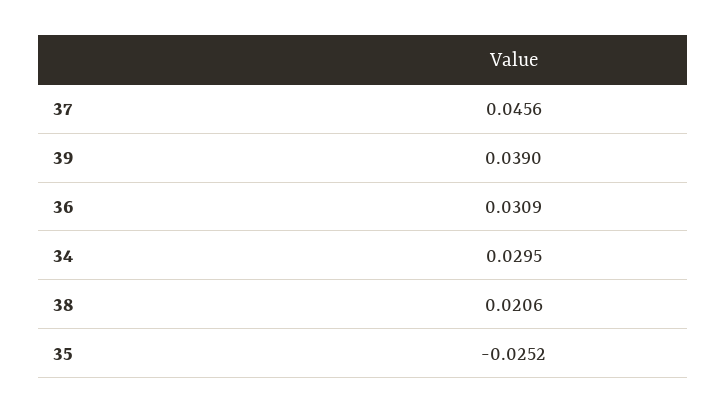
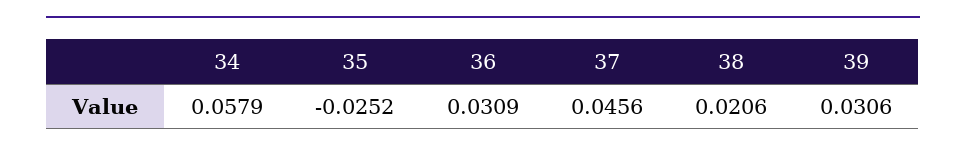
  {
    "37": 0.0456,
-   "39": 0.039,
+   "39": 0.0306,
    "36": 0.0309,
-   "34": 0.0295,
+   "34": 0.0579,
    "38": 0.0206,
    "35": -0.0252
  }

